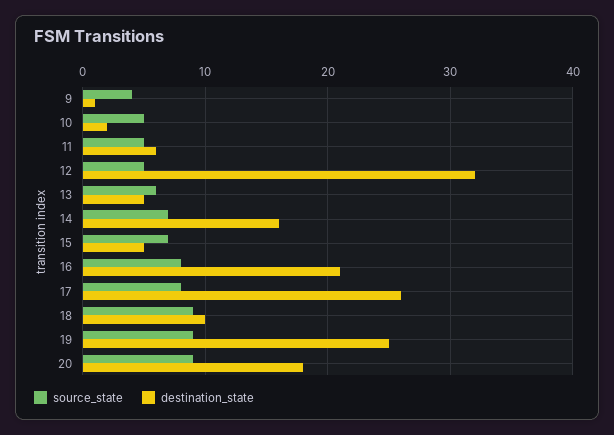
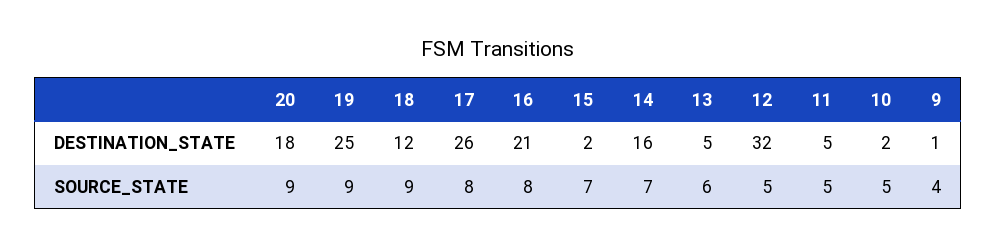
  {
    "source_state": {
      "9": 4,
      "10": 5,
      "11": 5,
      "12": 5,
      "13": 6,
      "14": 7,
      "15": 7,
      "16": 8,
      "17": 8,
      "18": 9,
      "19": 9,
      "20": 9
    },
    "destination_state": {
      "9": 1,
      "10": 2,
-     "11": 6,
+     "11": 5,
      "12": 32,
      "13": 5,
      "14": 16,
-     "15": 5,
+     "15": 2,
      "16": 21,
      "17": 26,
-     "18": 10,
+     "18": 12,
      "19": 25,
      "20": 18
    }
  }

